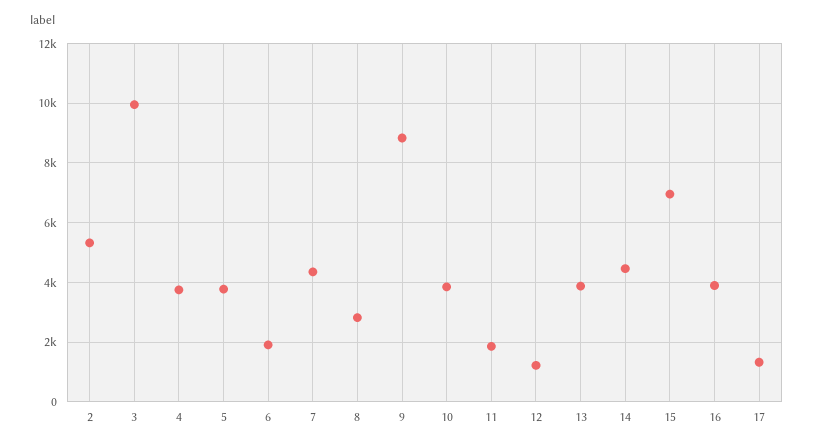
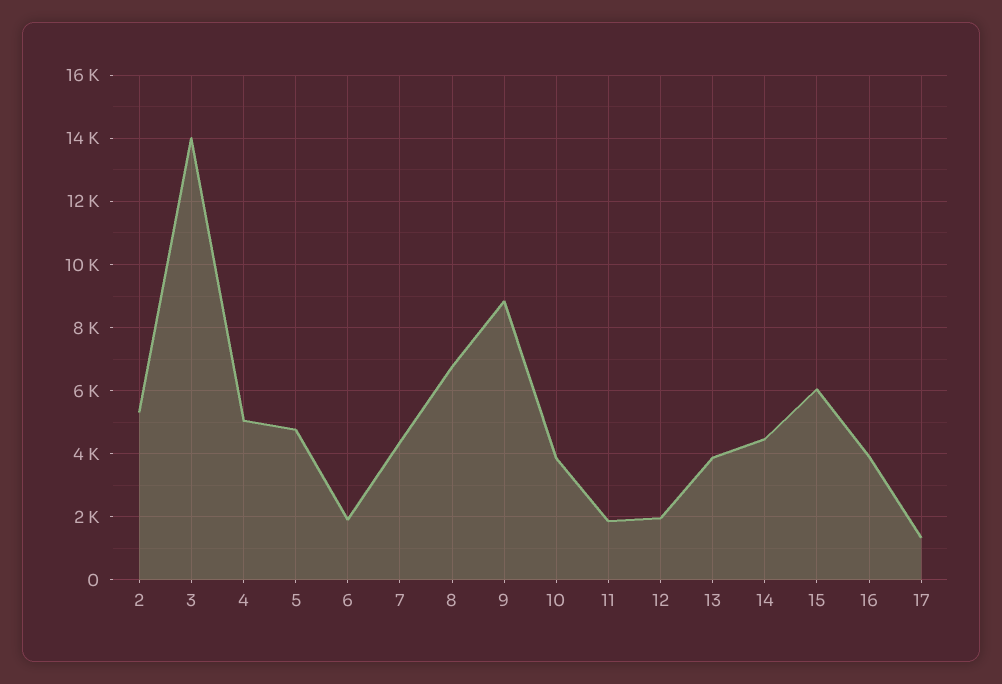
  {
    "2": 5400,
-   "3": 10000,
+   "3": 14000,
-   "4": 3750,
+   "4": 5000,
-   "5": 3750,
+   "5": 4800,
    "6": 2000,
    "7": 4400,
-   "8": 2750,
+   "8": 6800,
    "9": 8800,
    "10": 3800,
    "11": 1800,
-   "12": 1250,
+   "12": 2000,
    "13": 3800,
    "14": 4400,
-   "15": 7000,
+   "15": 6000,
    "16": 3800,
    "17": 1400
  }

